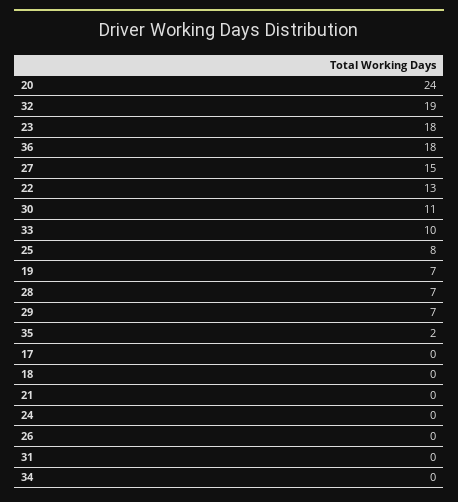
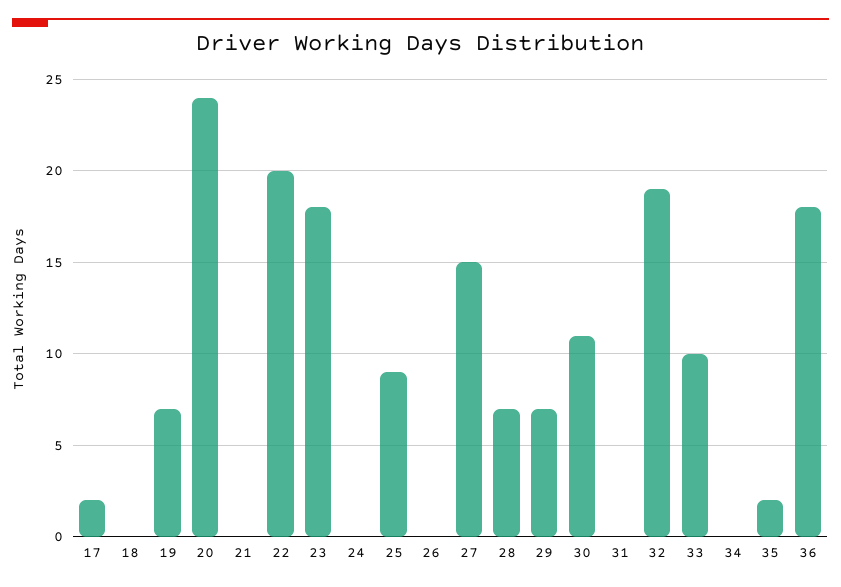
  {
    "20": 24,
    "32": 19,
    "23": 18,
    "36": 18,
    "27": 15,
-   "22": 13,
+   "22": 20,
    "30": 11,
    "33": 10,
-   "25": 8,
+   "25": 9,
    "19": 7,
    "28": 7,
    "29": 7,
    "35": 2,
-   "17": 0,
+   "17": 2,
    "18": 0,
    "21": 0,
    "24": 0,
    "26": 0,
    "31": 0,
    "34": 0
  }

